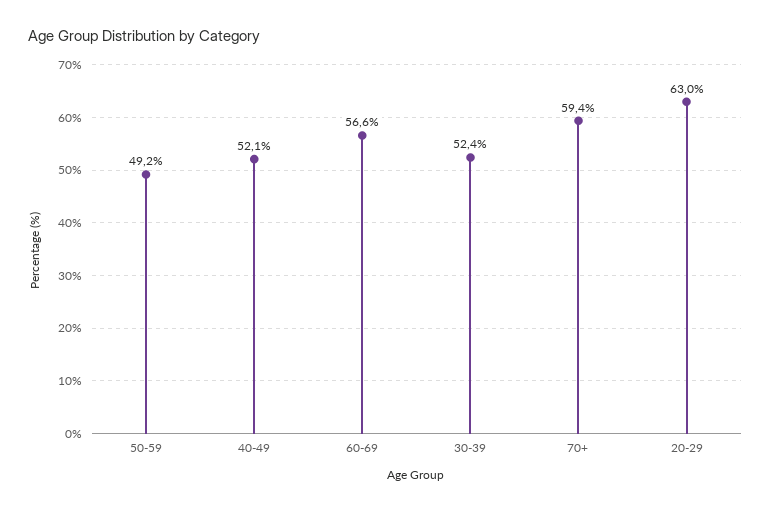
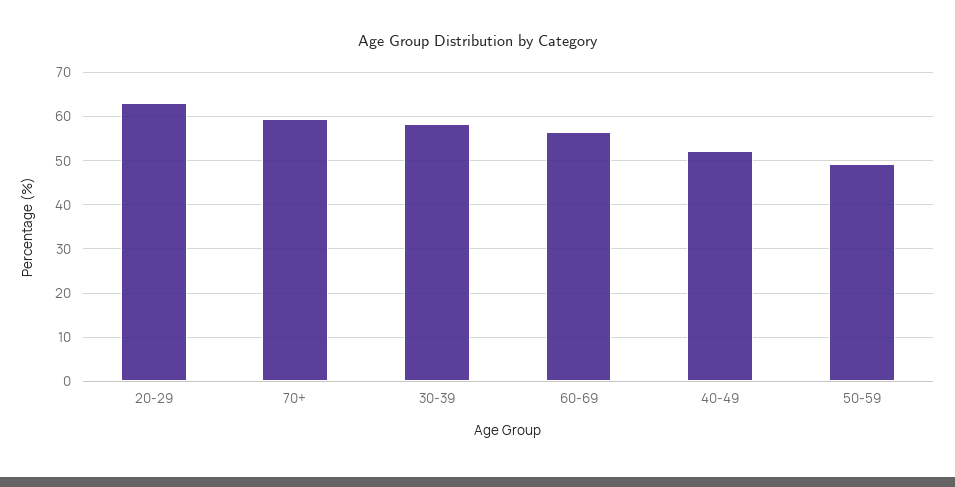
  {
    "50-59": 49.2,
    "40-49": 52.1,
    "60-69": 56.6,
-   "30-39": 52.4,
+   "30-39": 58,
    "70+": 59.4,
    "20-29": 63
  }

